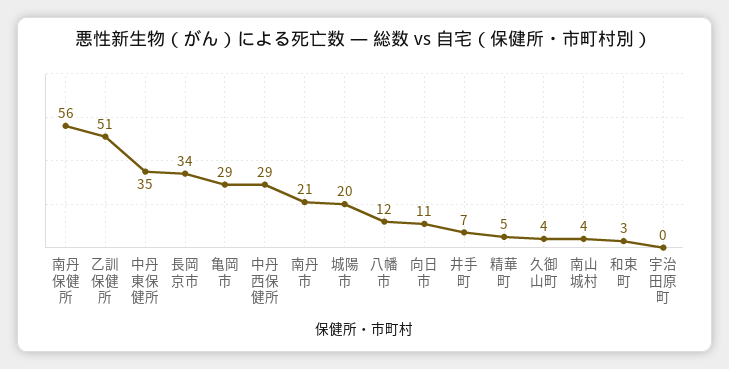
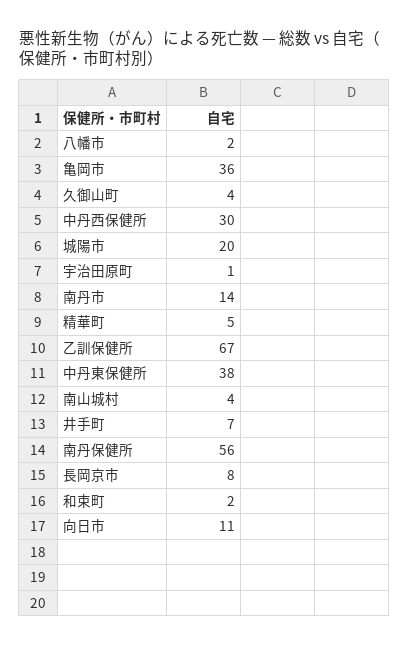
  {
    "南丹保健所": 56,
-   "乙訓保健所": 51,
+   "乙訓保健所": 67,
-   "中丹東保健所": 35,
+   "中丹東保健所": 38,
-   "長岡京市": 34,
+   "長岡京市": 8,
-   "亀岡市": 29,
+   "亀岡市": 36,
-   "中丹西保健所": 29,
+   "中丹西保健所": 30,
-   "南丹市": 21,
+   "南丹市": 14,
    "城陽市": 20,
-   "八幡市": 12,
+   "八幡市": 2,
    "向日市": 11,
    "井手町": 7,
    "精華町": 5,
    "久御山町": 4,
    "南山城村": 4,
-   "和束町": 3,
+   "和束町": 2,
-   "宇治田原町": 0
+   "宇治田原町": 1
  }

